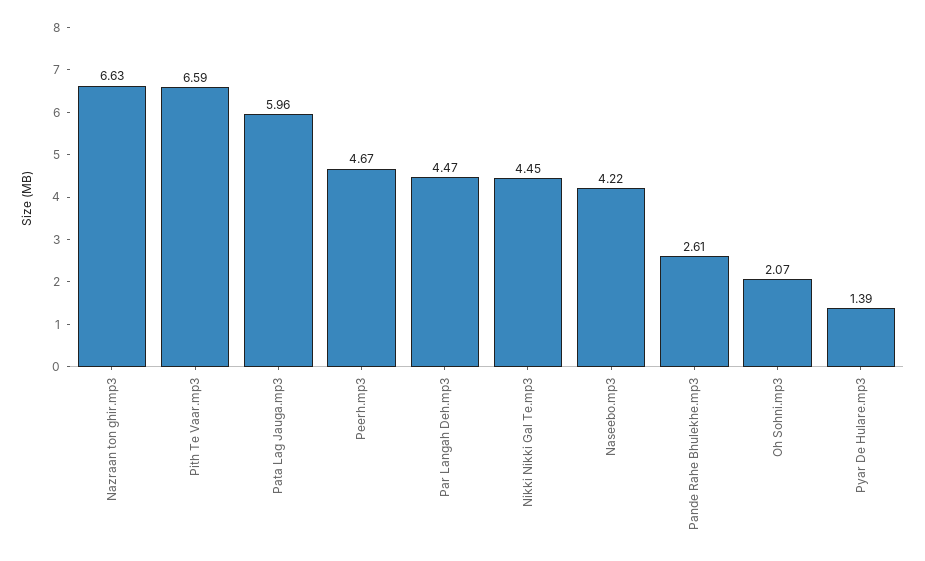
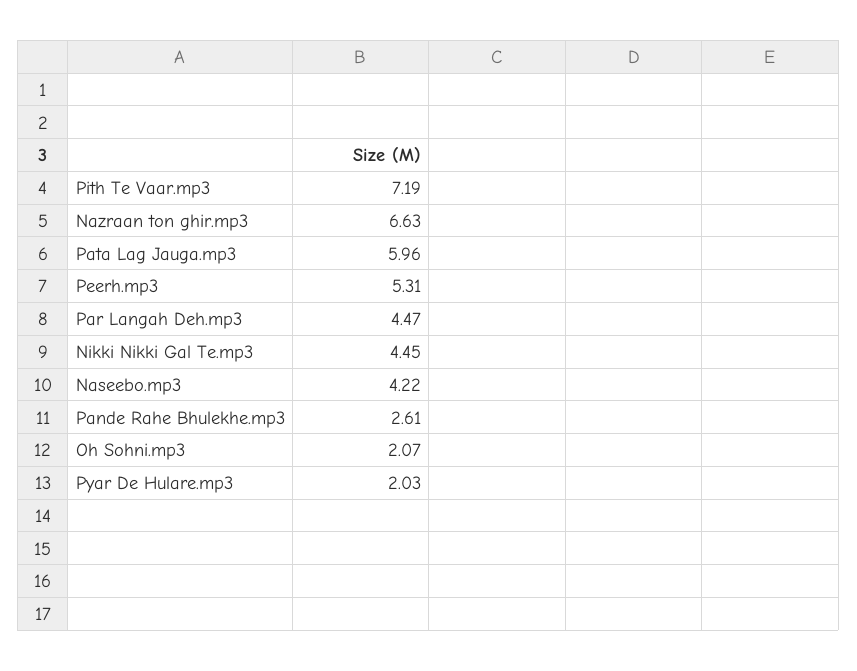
  {
    "Nazraan ton ghir.mp3": 6.63,
-   "Pith Te Vaar.mp3": 6.59,
+   "Pith Te Vaar.mp3": 7.19,
    "Pata Lag Jauga.mp3": 5.96,
-   "Peerh.mp3": 4.67,
+   "Peerh.mp3": 5.31,
    "Par Langah Deh.mp3": 4.47,
    "Nikki Nikki Gal Te.mp3": 4.45,
    "Naseebo.mp3": 4.22,
    "Pande Rahe Bhulekhe.mp3": 2.61,
    "Oh Sohni.mp3": 2.07,
-   "Pyar De Hulare.mp3": 1.39
+   "Pyar De Hulare.mp3": 2.03
  }

